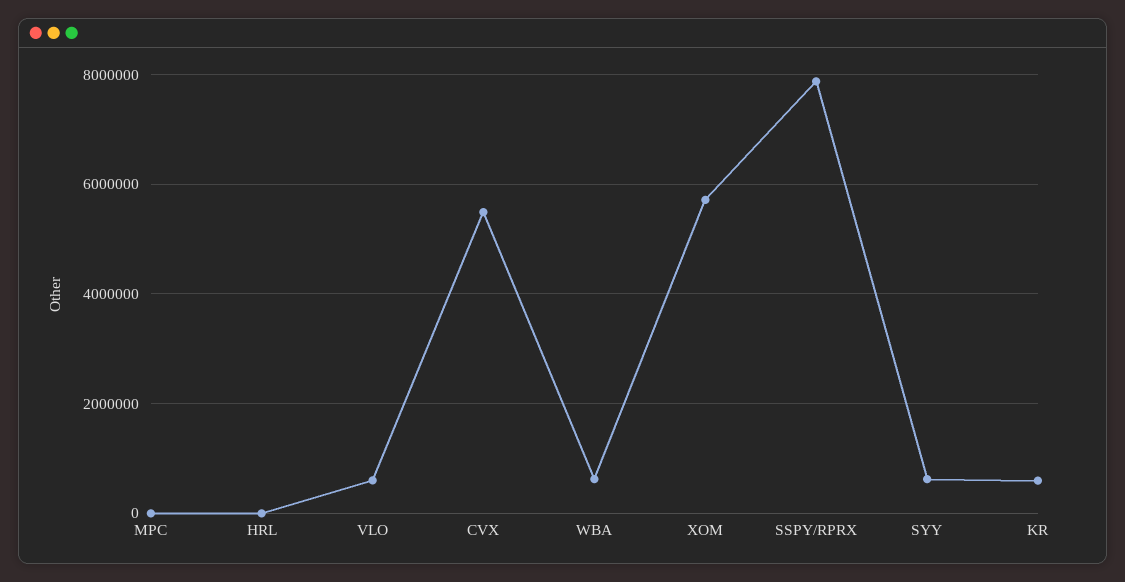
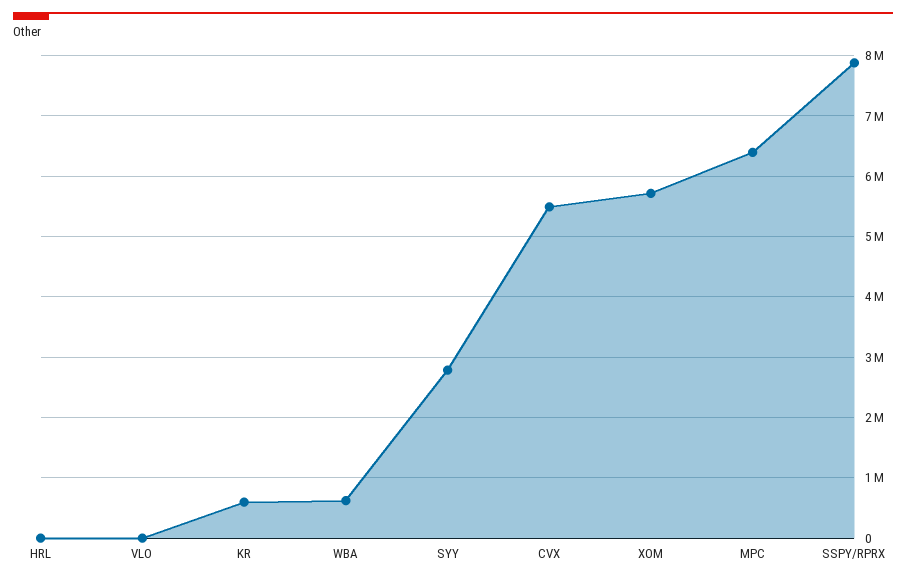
  {
-   "MPC": 0,
+   "MPC": 6400000,
    "HRL": 0,
-   "VLO": 600000,
+   "VLO": 0,
    "CVX": 5500000,
    "WBA": 600000,
    "XOM": 5700000,
    "SSPY/RPRX": 7900000,
-   "SYY": 600000,
+   "SYY": 2800000,
    "KR": 600000
  }

